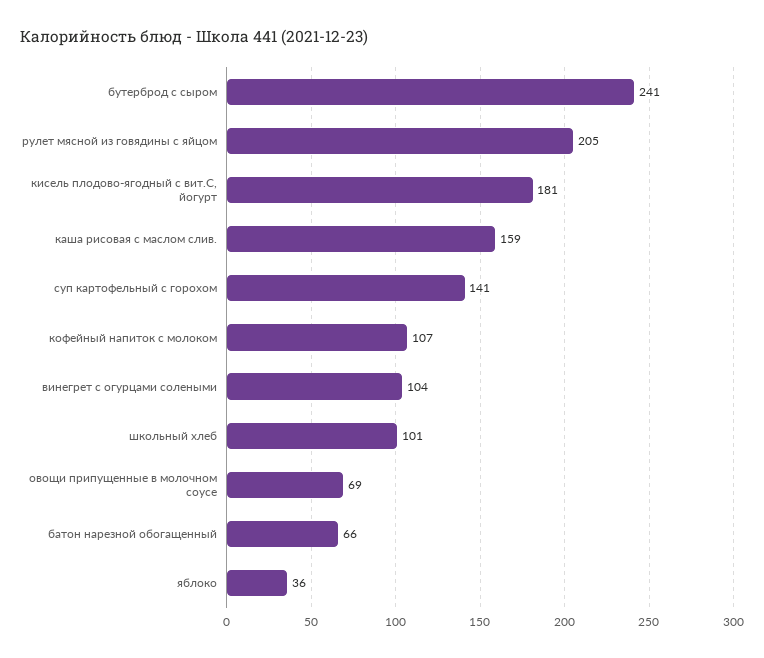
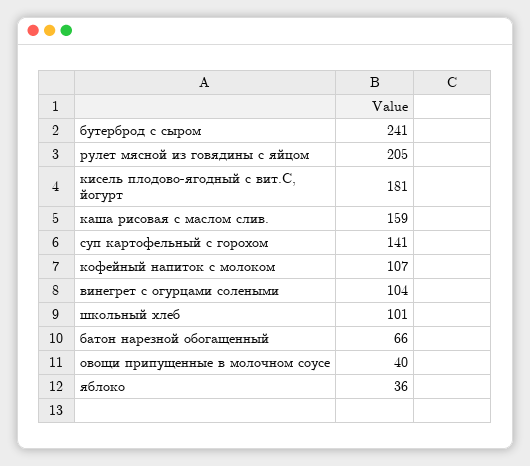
  {
    "бутерброд с сыром": 241,
    "рулет мясной из говядины с яйцом": 205,
    "кисель плодово-ягодный с вит.С, йогурт": 181,
    "каша рисовая с маслом слив.": 159,
    "суп картофельный с горохом": 141,
    "кофейный напиток с молоком": 107,
    "винегрет с огурцами солеными": 104,
    "школьный хлеб": 101,
-   "овощи припущенные в молочном соусе": 69,
+   "овощи припущенные в молочном соусе": 40,
    "батон нарезной обогащенный": 66,
    "яблоко": 36
  }

